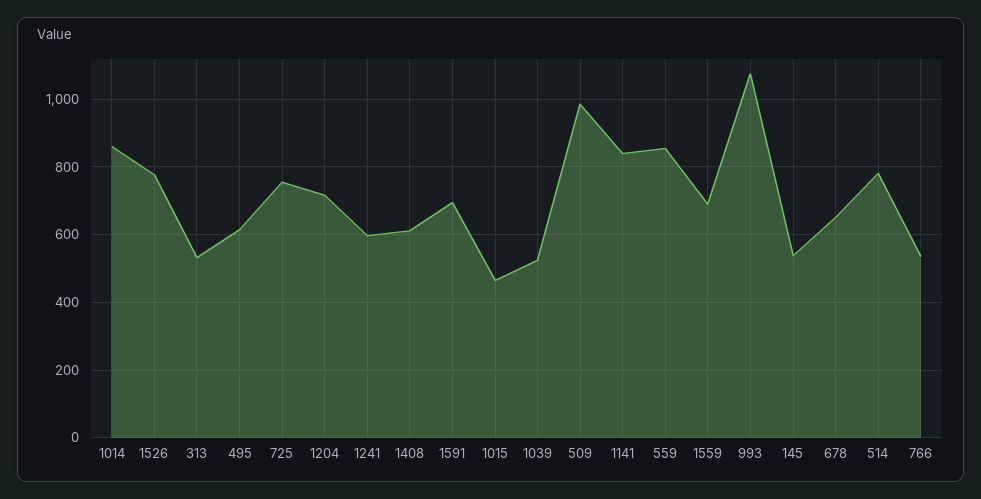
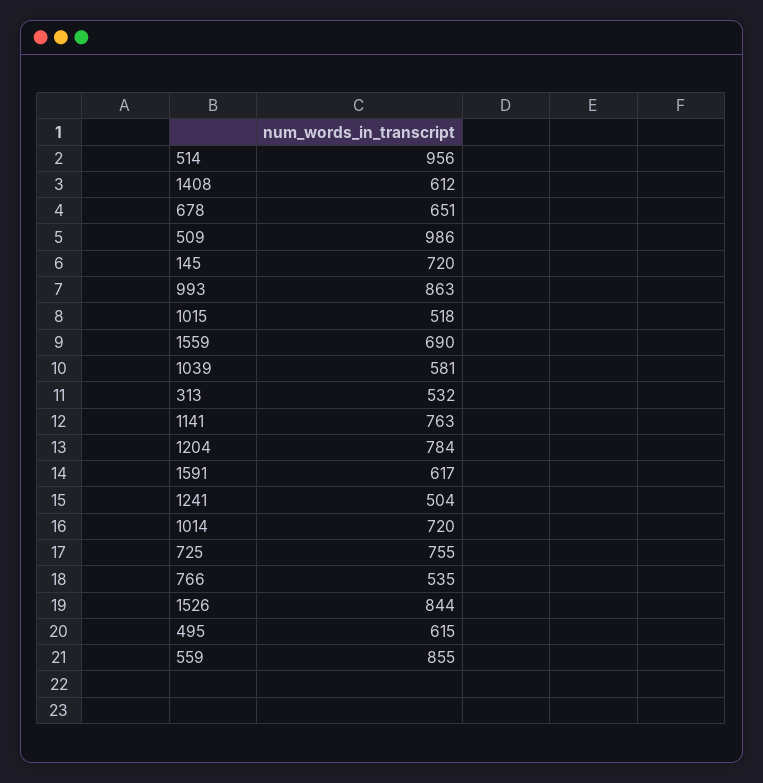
  {
-   "1014": 860,
+   "1014": 720,
-   "1526": 780,
+   "1526": 844,
    "313": 532,
    "495": 615,
    "725": 755,
-   "1204": 720,
+   "1204": 784,
-   "1241": 600,
+   "1241": 504,
    "1408": 612,
-   "1591": 700,
+   "1591": 617,
-   "1015": 460,
+   "1015": 518,
-   "1039": 520,
+   "1039": 581,
    "509": 986,
-   "1141": 840,
+   "1141": 763,
    "559": 855,
    "1559": 690,
-   "993": 1080,
+   "993": 863,
-   "145": 540,
+   "145": 720,
    "678": 651,
-   "514": 780,
+   "514": 956,
    "766": 535
  }

